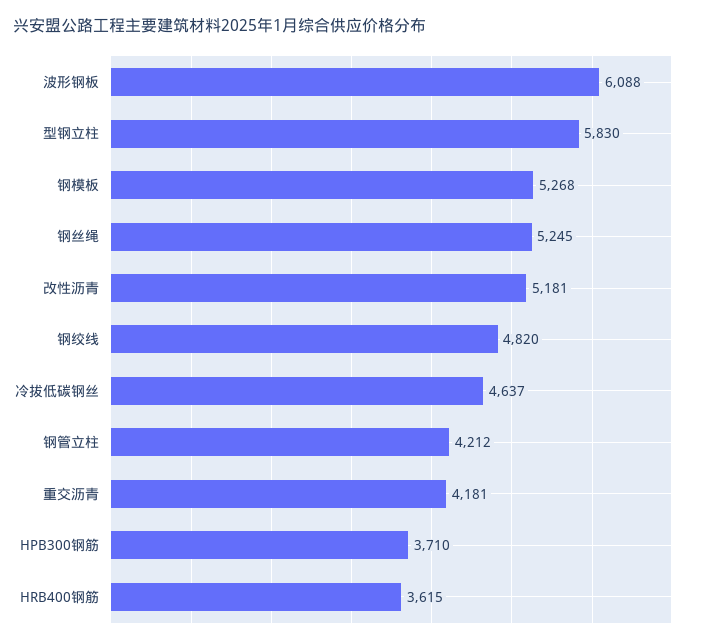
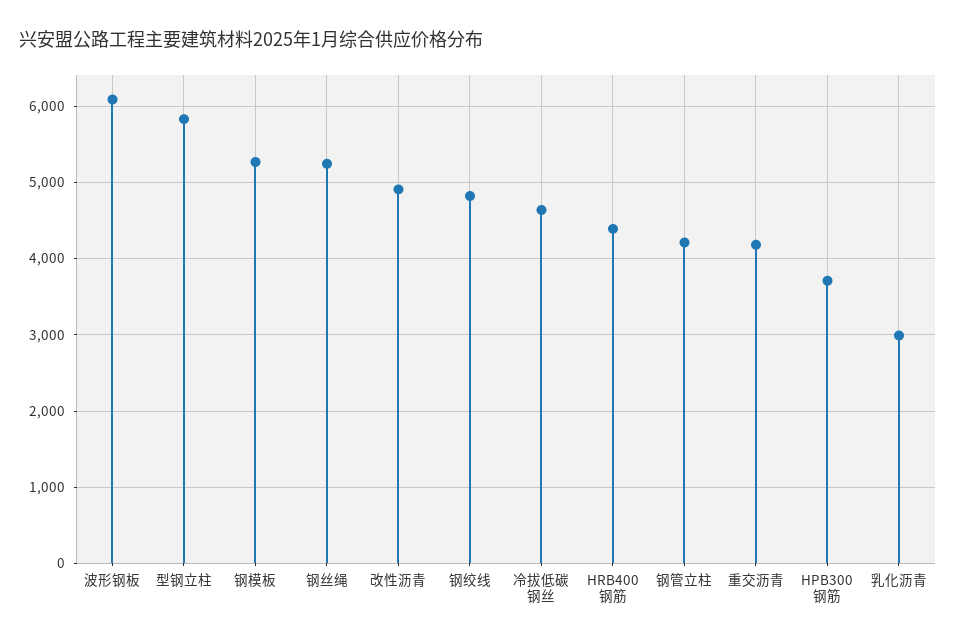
  {
    "波形钢板": 6088,
    "型钢立柱": 5830,
    "钢模板": 5268,
    "钢丝绳": 5245,
-   "改性沥青": 5181,
+   "改性沥青": 4900,
    "钢绞线": 4820,
    "冷拔低碳钢丝": 4637,
    "钢管立柱": 4212,
    "重交沥青": 4181,
    "HPB300钢筋": 3710,
-   "HRB400钢筋": 3615
+   "HRB400钢筋": 4400,
+   "乳化沥青": 3000
  }

